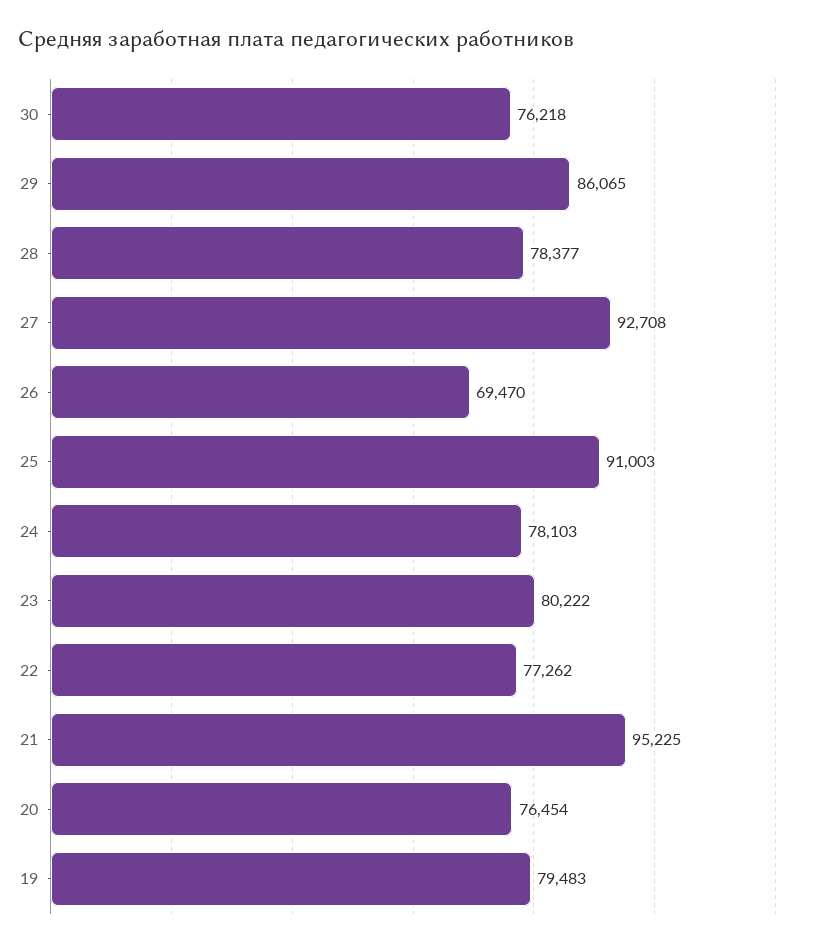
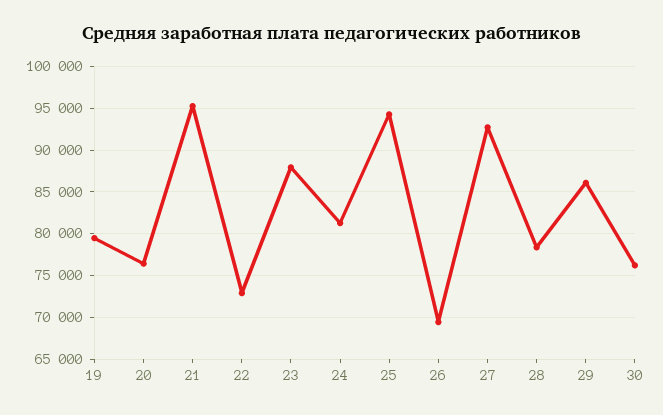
  {
    "30": 76218,
    "29": 86065,
    "28": 78377,
    "27": 92708,
    "26": 69470,
-   "25": 91003,
+   "25": 94000,
-   "24": 78103,
+   "24": 81000,
-   "23": 80222,
+   "23": 88000,
-   "22": 77262,
+   "22": 73000,
    "21": 95225,
    "20": 76454,
    "19": 79483
  }

